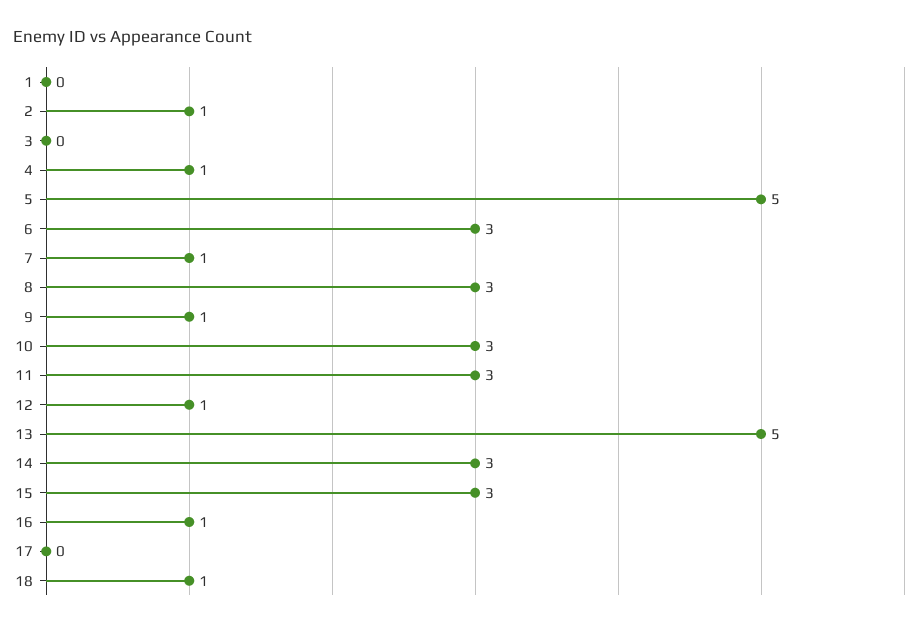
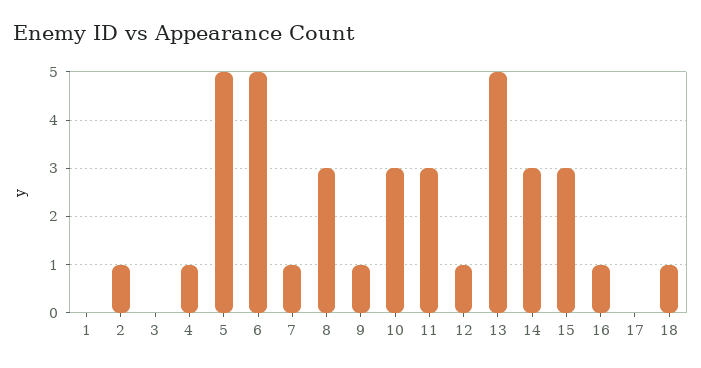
  {
    "1": 0,
    "2": 1,
    "3": 0,
    "4": 1,
    "5": 5,
-   "6": 3,
+   "6": 5,
    "7": 1,
    "8": 3,
    "9": 1,
    "10": 3,
    "11": 3,
    "12": 1,
    "13": 5,
    "14": 3,
    "15": 3,
    "16": 1,
    "17": 0,
    "18": 1
  }

